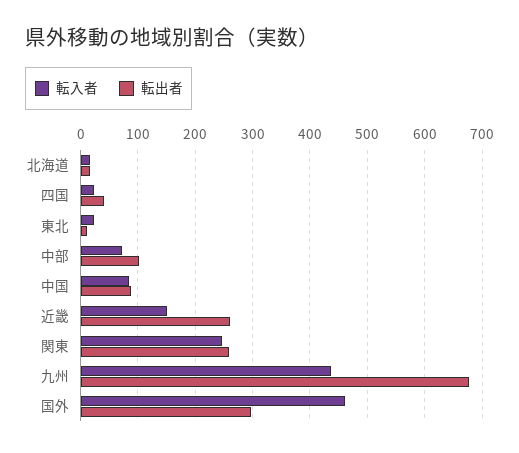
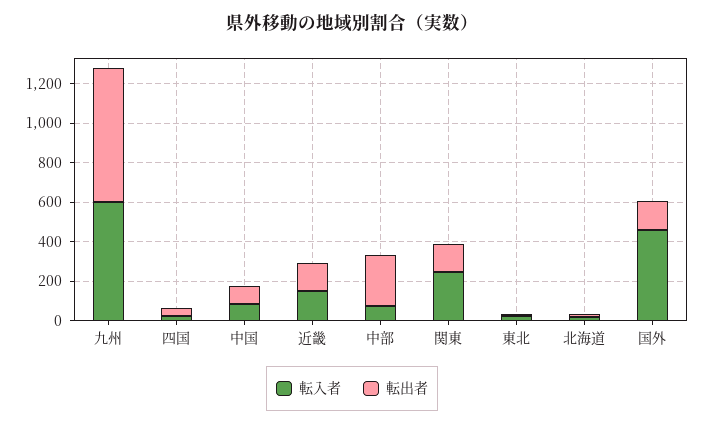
  {
    "転入者": {
      "北海道": 20,
      "四国": 20,
      "東北": 20,
      "中部": 80,
      "中国": 80,
      "近畿": 160,
      "関東": 240,
-     "九州": 440,
+     "九州": 600,
      "国外": 460
    },
    "転出者": {
      "北海道": 20,
      "四国": 40,
      "東北": 20,
-     "中部": 100,
+     "中部": 250,
      "中国": 80,
-     "近畿": 260,
+     "近畿": 150,
-     "関東": 260,
+     "関東": 150,
      "九州": 680,
-     "国外": 300
+     "国外": 150
    }
  }

